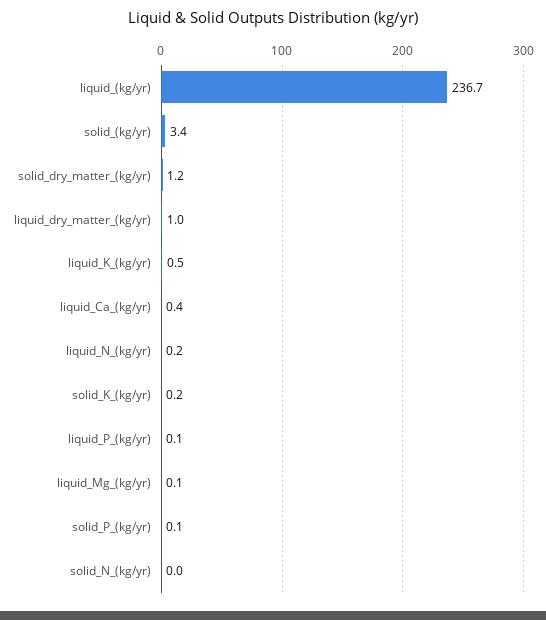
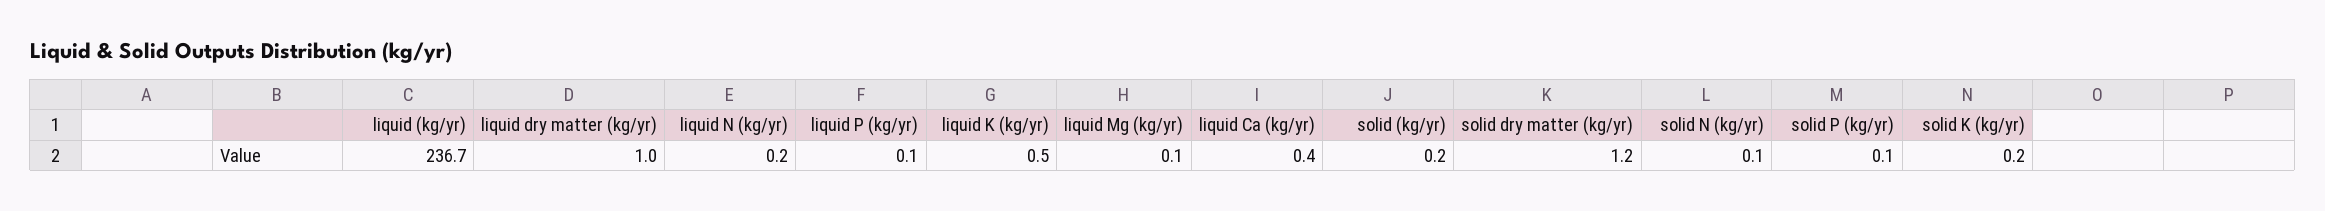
  {
    "liquid_(kg/yr)": 236.7,
-   "solid_(kg/yr)": 3.4,
+   "solid_(kg/yr)": 0.2,
    "solid_dry_matter_(kg/yr)": 1.2,
    "liquid_dry_matter_(kg/yr)": 1,
    "liquid_K_(kg/yr)": 0.5,
    "liquid_Ca_(kg/yr)": 0.4,
    "liquid_N_(kg/yr)": 0.2,
    "solid_K_(kg/yr)": 0.2,
    "liquid_P_(kg/yr)": 0.1,
    "liquid_Mg_(kg/yr)": 0.1,
    "solid_P_(kg/yr)": 0.1,
-   "solid_N_(kg/yr)": 0
+   "solid_N_(kg/yr)": 0.1
  }

